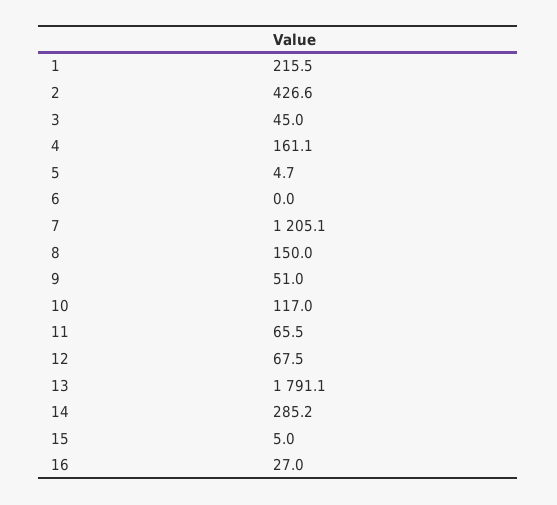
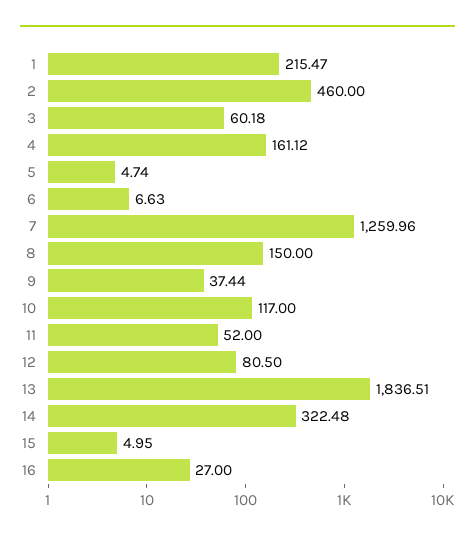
  {
    "1": 215.47,
-   "2": 426.6,
+   "2": 460,
-   "3": 45,
+   "3": 60.18,
    "4": 161.12,
    "5": 4.74,
-   "6": 0,
+   "6": 6.63,
-   "7": 1205.1,
+   "7": 1259.96,
    "8": 150,
-   "9": 51,
+   "9": 37.44,
    "10": 117,
-   "11": 65.5,
+   "11": 52,
-   "12": 67.5,
+   "12": 80.5,
-   "13": 1791.1,
+   "13": 1836.51,
-   "14": 285.2,
+   "14": 322.48,
    "15": 4.95,
    "16": 27
  }

